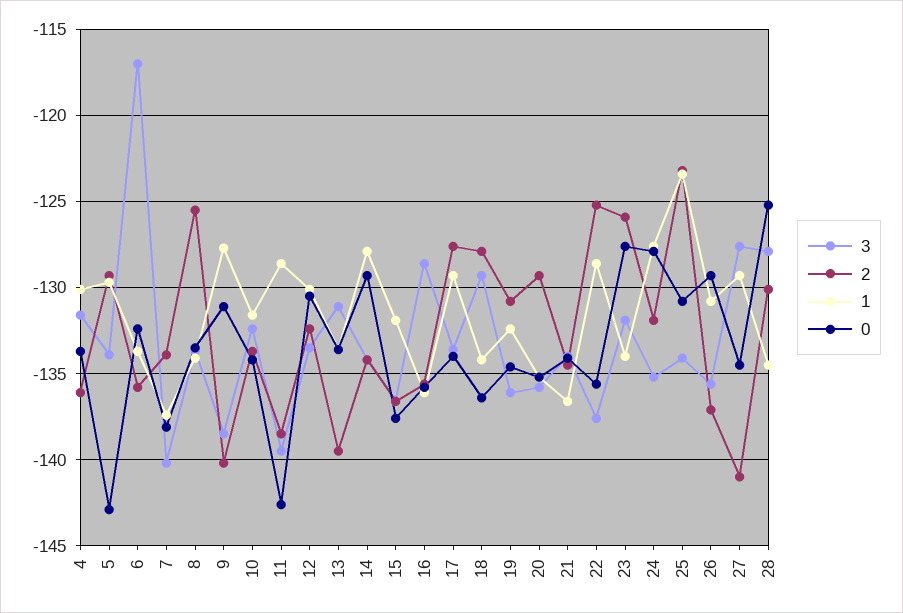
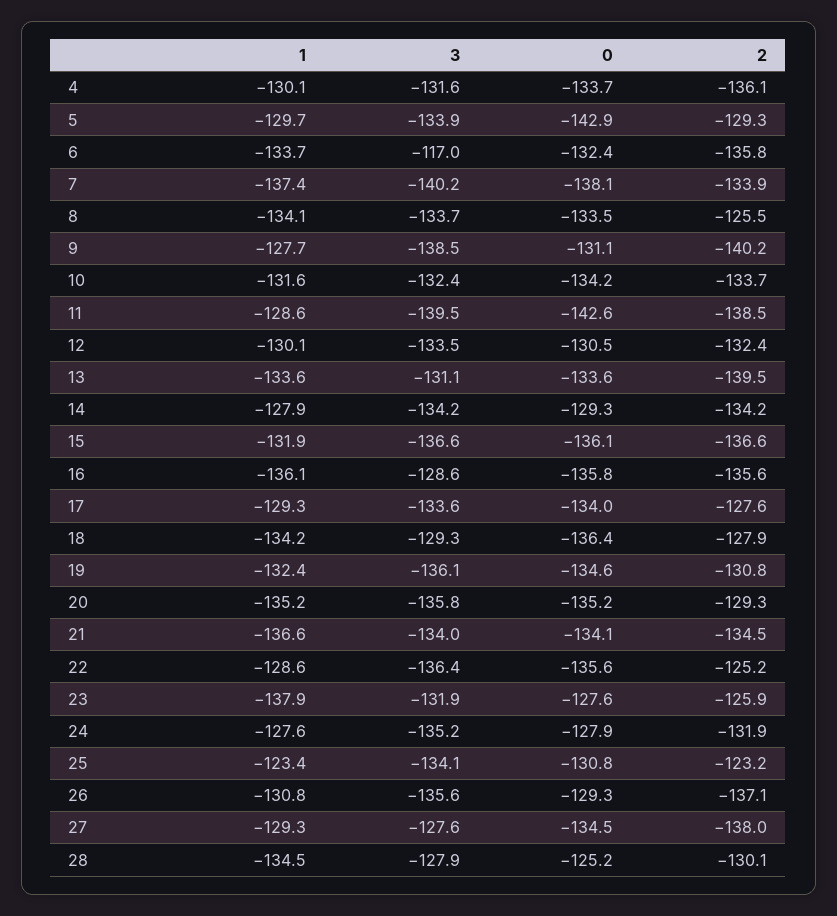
  {
    "3": {
      "4": -131.6,
      "5": -133.9,
      "6": -117,
      "7": -140.2,
      "8": -133.7,
      "9": -138.5,
      "10": -132.4,
      "11": -139.5,
      "12": -133.5,
      "13": -131.1,
      "14": -134.2,
      "15": -136.6,
      "16": -128.6,
      "17": -133.6,
      "18": -129.3,
      "19": -136.1,
      "20": -135.8,
      "21": -134,
-     "22": -137.5,
+     "22": -136.4,
      "23": -131.9,
      "24": -135.2,
      "25": -134.1,
      "26": -135.6,
      "27": -127.6,
      "28": -127.9
    },
    "2": {
      "4": -136.1,
      "5": -129.3,
      "6": -135.8,
      "7": -133.9,
      "8": -125.5,
      "9": -140.2,
      "10": -133.7,
      "11": -138.5,
      "12": -132.4,
      "13": -139.5,
      "14": -134.2,
      "15": -136.6,
      "16": -135.6,
      "17": -127.6,
      "18": -127.9,
      "19": -130.8,
      "20": -129.3,
      "21": -134.5,
      "22": -125.2,
      "23": -125.9,
      "24": -131.9,
      "25": -123.2,
      "26": -137.1,
-     "27": -141,
+     "27": -138,
      "28": -130.1
    },
    "1": {
      "4": -130.1,
      "5": -129.7,
      "6": -133.7,
      "7": -137.4,
      "8": -134.1,
      "9": -127.7,
      "10": -131.6,
      "11": -128.6,
      "12": -130.1,
      "13": -133.6,
      "14": -127.9,
      "15": -131.9,
      "16": -136.1,
      "17": -129.3,
      "18": -134.2,
      "19": -132.4,
      "20": -135.2,
      "21": -136.6,
      "22": -128.6,
-     "23": -134,
+     "23": -137.9,
      "24": -127.6,
      "25": -123.4,
      "26": -130.8,
      "27": -129.3,
      "28": -134.5
    },
    "0": {
      "4": -133.7,
      "5": -142.9,
      "6": -132.4,
      "7": -138.1,
      "8": -133.5,
      "9": -131.1,
      "10": -134.2,
      "11": -142.6,
      "12": -130.5,
      "13": -133.6,
      "14": -129.3,
-     "15": -137.5,
+     "15": -136.1,
      "16": -135.8,
      "17": -134,
      "18": -136.4,
      "19": -134.6,
      "20": -135.2,
      "21": -134.1,
      "22": -135.6,
      "23": -127.6,
      "24": -127.9,
      "25": -130.8,
      "26": -129.3,
      "27": -134.5,
      "28": -125.2
    }
  }

